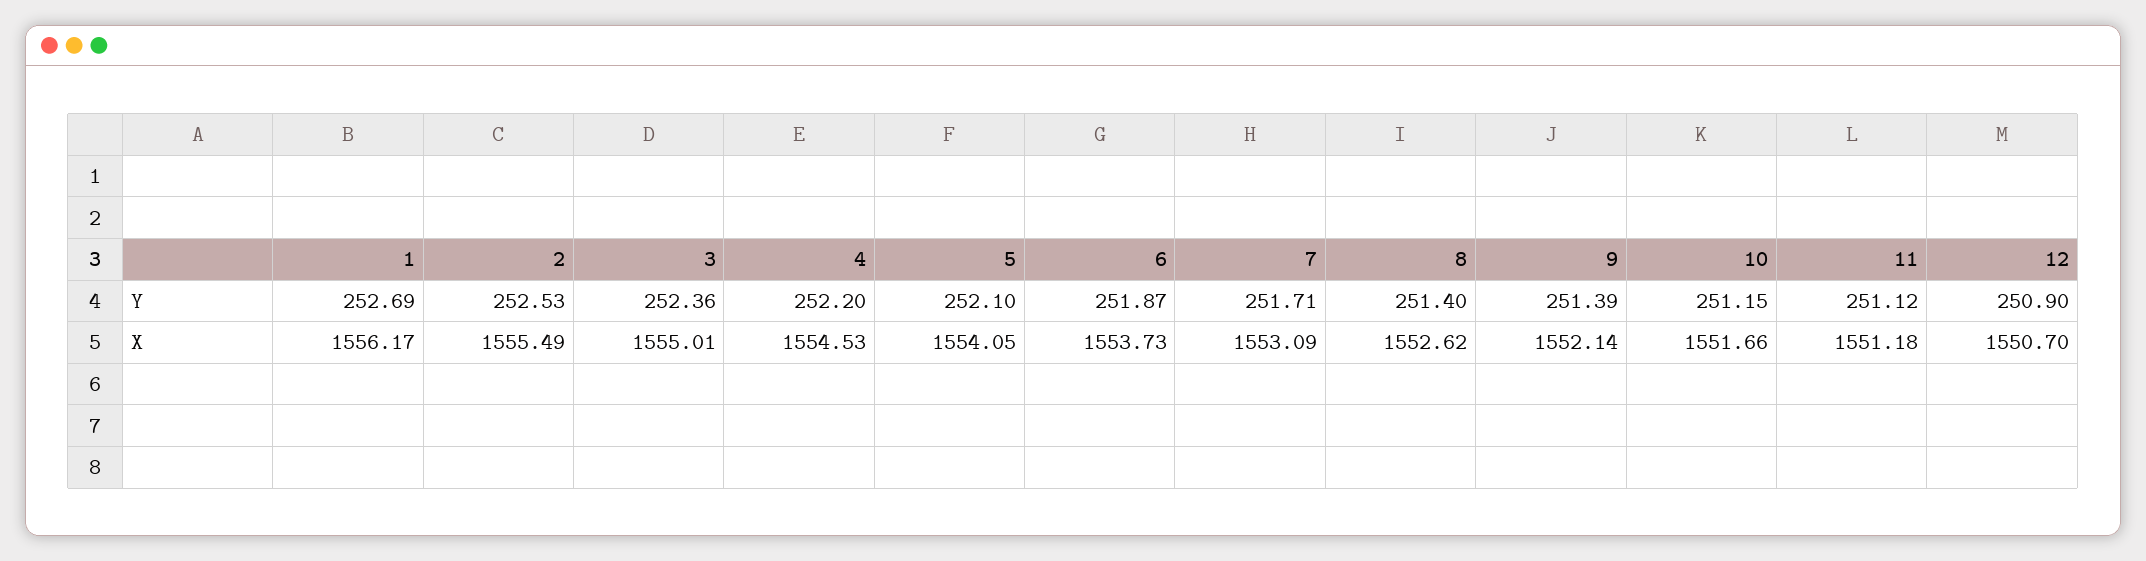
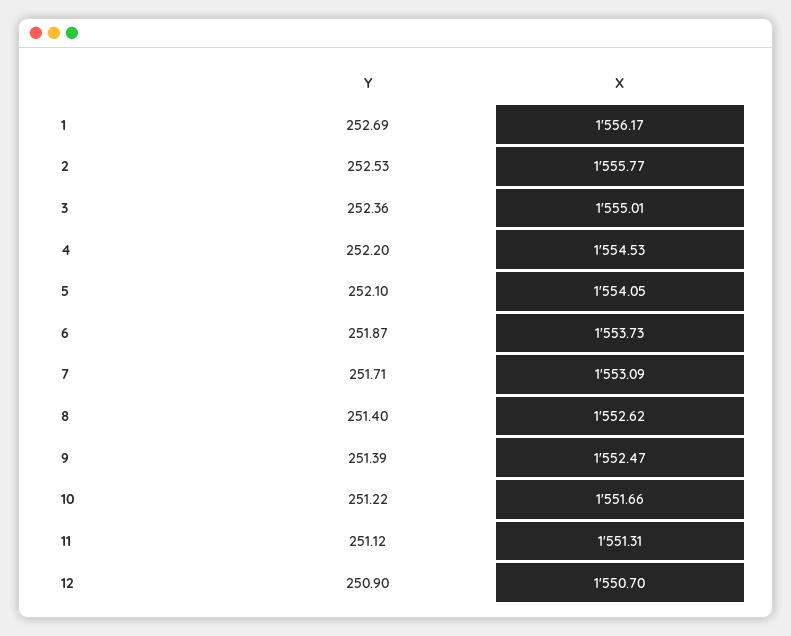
  {
    "1": {
      "Y": 252.69,
      "X": 1556.17
    },
    "2": {
      "Y": 252.53,
-     "X": 1555.49
+     "X": 1555.77
    },
    "3": {
      "Y": 252.36,
      "X": 1555.01
    },
    "4": {
      "Y": 252.2,
      "X": 1554.53
    },
    "5": {
      "Y": 252.1,
      "X": 1554.05
    },
    "6": {
      "Y": 251.87,
      "X": 1553.73
    },
    "7": {
      "Y": 251.71,
      "X": 1553.09
    },
    "8": {
      "Y": 251.4,
      "X": 1552.62
    },
    "9": {
      "Y": 251.39,
-     "X": 1552.14
+     "X": 1552.47
    },
    "10": {
-     "Y": 251.15,
+     "Y": 251.22,
      "X": 1551.66
    },
    "11": {
      "Y": 251.12,
-     "X": 1551.18
+     "X": 1551.31
    },
    "12": {
      "Y": 250.9,
      "X": 1550.7
    }
  }

